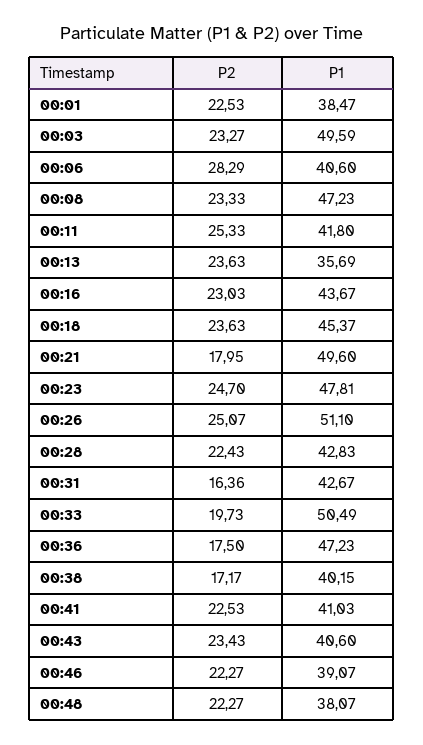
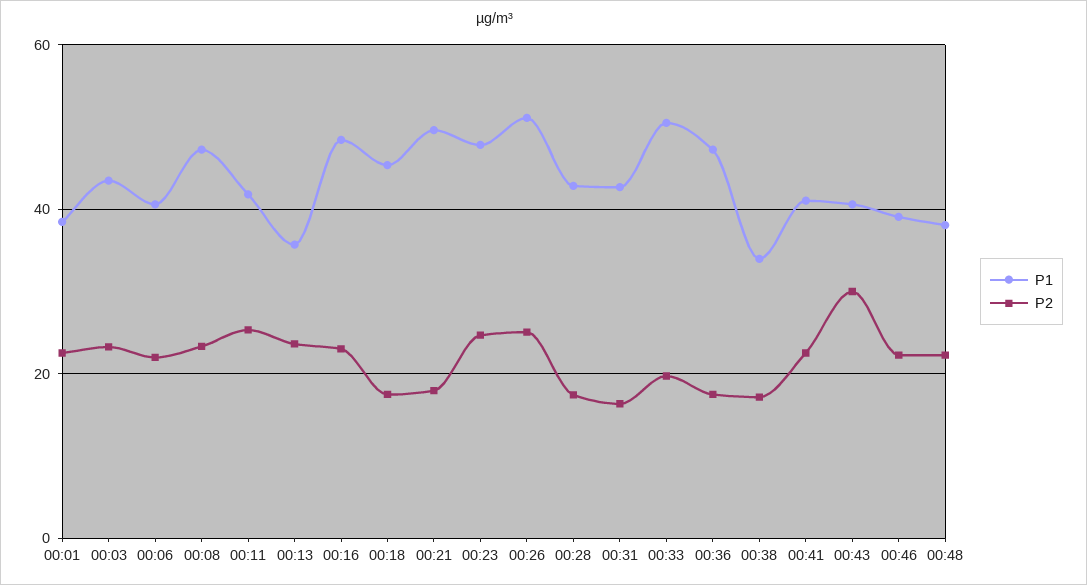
  {
    "P2": {
      "00:01": 22.53,
      "00:03": 23.27,
-     "00:06": 28.29,
+     "00:06": 22,
      "00:08": 23.33,
      "00:11": 25.33,
      "00:13": 23.63,
      "00:16": 23.03,
-     "00:18": 23.63,
+     "00:18": 18,
      "00:21": 17.95,
      "00:23": 24.7,
      "00:26": 25.07,
-     "00:28": 22.43,
+     "00:28": 18,
      "00:31": 16.36,
      "00:33": 19.73,
      "00:36": 17.5,
      "00:38": 17.17,
      "00:41": 22.53,
-     "00:43": 23.43,
+     "00:43": 30,
      "00:46": 22.27,
      "00:48": 22.27
    },
    "P1": {
      "00:01": 38.47,
-     "00:03": 49.59,
+     "00:03": 44,
      "00:06": 40.6,
      "00:08": 47.23,
      "00:11": 41.8,
      "00:13": 35.69,
-     "00:16": 43.67,
+     "00:16": 48,
      "00:18": 45.37,
      "00:21": 49.6,
      "00:23": 47.81,
      "00:26": 51.1,
      "00:28": 42.83,
      "00:31": 42.67,
      "00:33": 50.49,
      "00:36": 47.23,
-     "00:38": 40.15,
+     "00:38": 34,
      "00:41": 41.03,
      "00:43": 40.6,
      "00:46": 39.07,
      "00:48": 38.07
    }
  }

